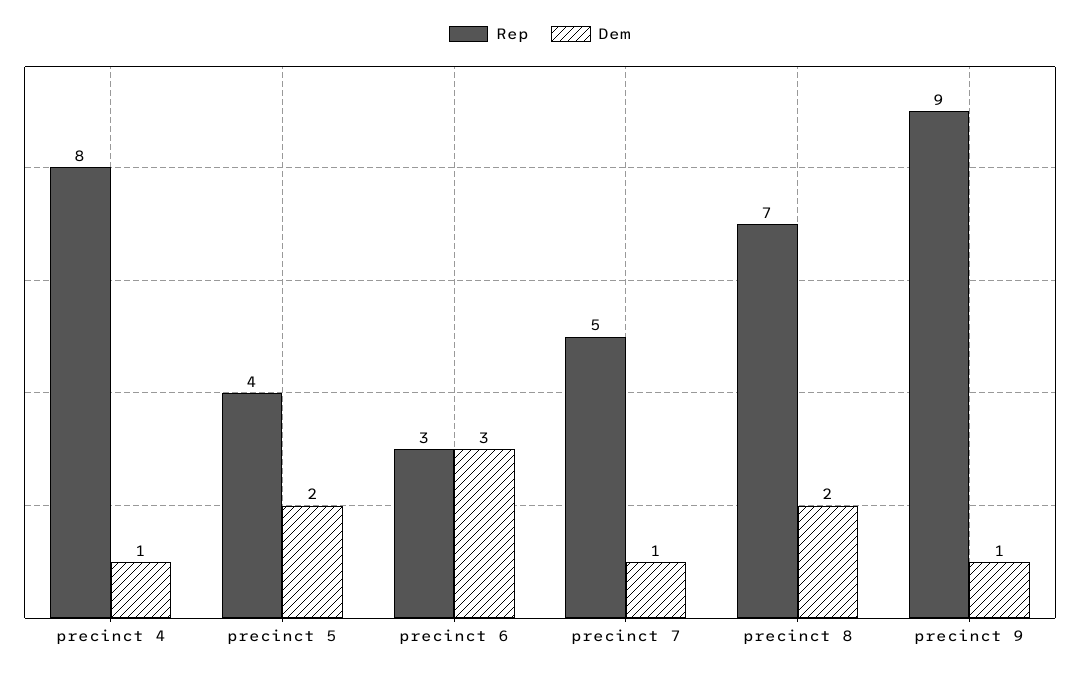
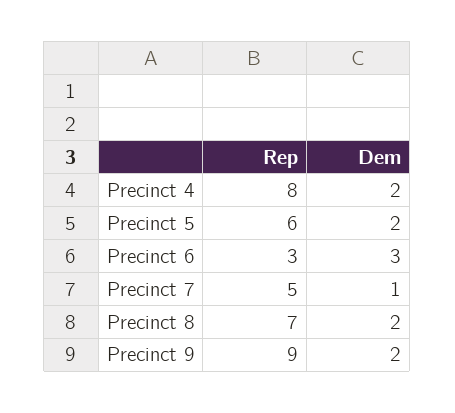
  {
    "Rep": {
      "precinct 4": 8,
-     "precinct 5": 4,
+     "precinct 5": 6,
      "precinct 6": 3,
      "precinct 7": 5,
      "precinct 8": 7,
      "precinct 9": 9
    },
    "Dem": {
-     "precinct 4": 1,
+     "precinct 4": 2,
      "precinct 5": 2,
      "precinct 6": 3,
      "precinct 7": 1,
      "precinct 8": 2,
-     "precinct 9": 1
+     "precinct 9": 2
    }
  }

